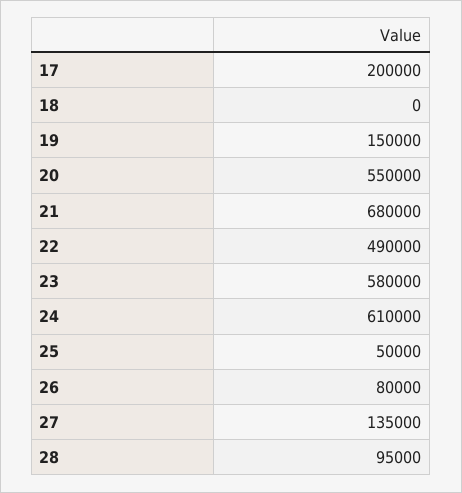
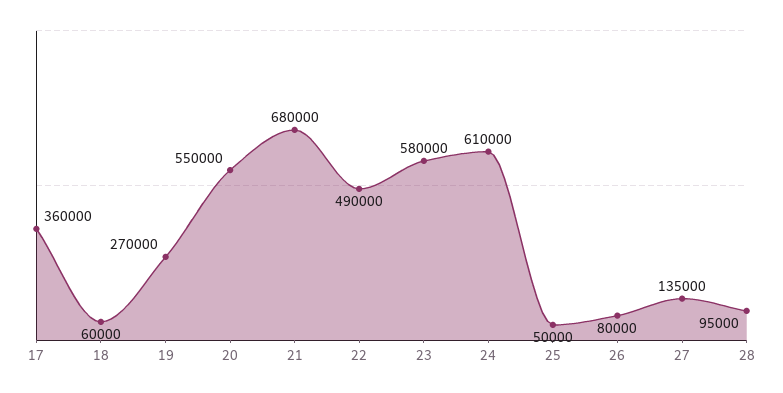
  {
-   "17": 200000,
+   "17": 360000,
-   "18": 0,
+   "18": 60000,
-   "19": 150000,
+   "19": 270000,
    "20": 550000,
    "21": 680000,
    "22": 490000,
    "23": 580000,
    "24": 610000,
    "25": 50000,
    "26": 80000,
    "27": 135000,
    "28": 95000
  }

